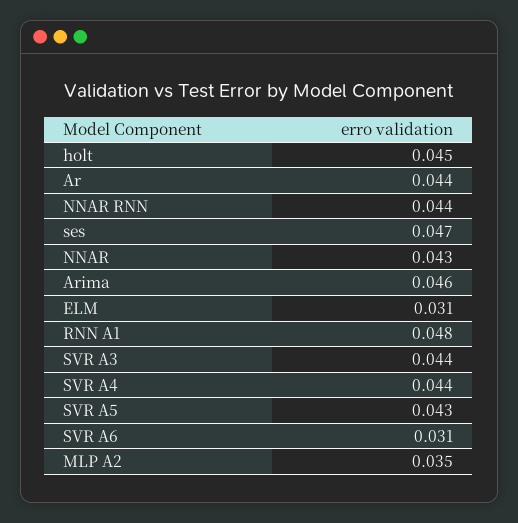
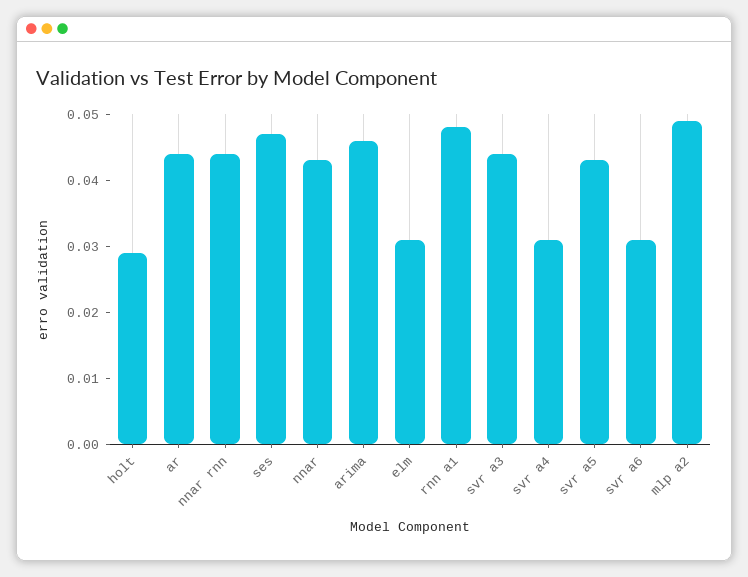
  {
-   "holt": 0.045,
+   "holt": 0.03,
    "Ar": 0.044,
    "NNAR RNN": 0.044,
    "ses": 0.047,
    "NNAR": 0.043,
    "Arima": 0.046,
    "ELM": 0.031,
    "RNN A1": 0.048,
    "SVR A3": 0.044,
-   "SVR A4": 0.044,
+   "SVR A4": 0.03,
    "SVR A5": 0.043,
    "SVR A6": 0.031,
-   "MLP A2": 0.035
+   "MLP A2": 0.05
  }

